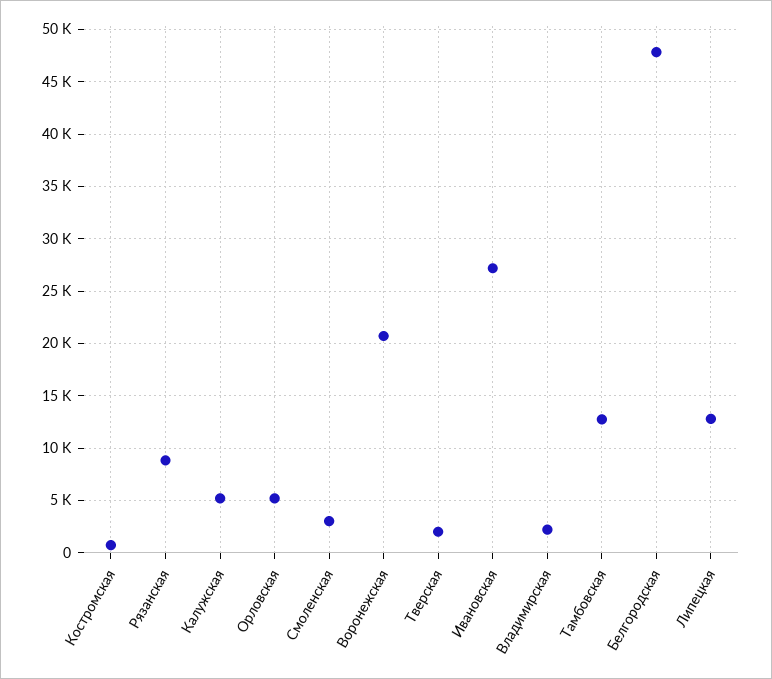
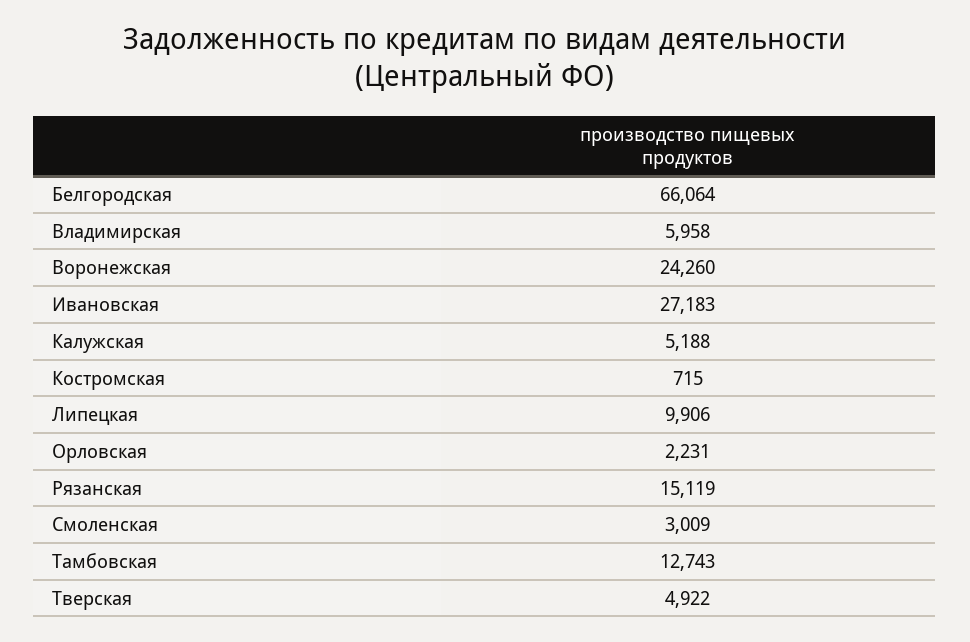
  {
    "Костромская": 715,
-   "Рязанская": 9000,
+   "Рязанская": 15119,
    "Калужская": 5188,
-   "Орловская": 5000,
+   "Орловская": 2231,
    "Смоленская": 3009,
-   "Воронежская": 21000,
+   "Воронежская": 24260,
-   "Тверская": 2000,
+   "Тверская": 4922,
    "Ивановская": 27183,
-   "Владимирская": 2000,
+   "Владимирская": 5958,
    "Тамбовская": 12743,
-   "Белгородская": 48000,
+   "Белгородская": 66064,
-   "Липецкая": 13000
+   "Липецкая": 9906
  }

